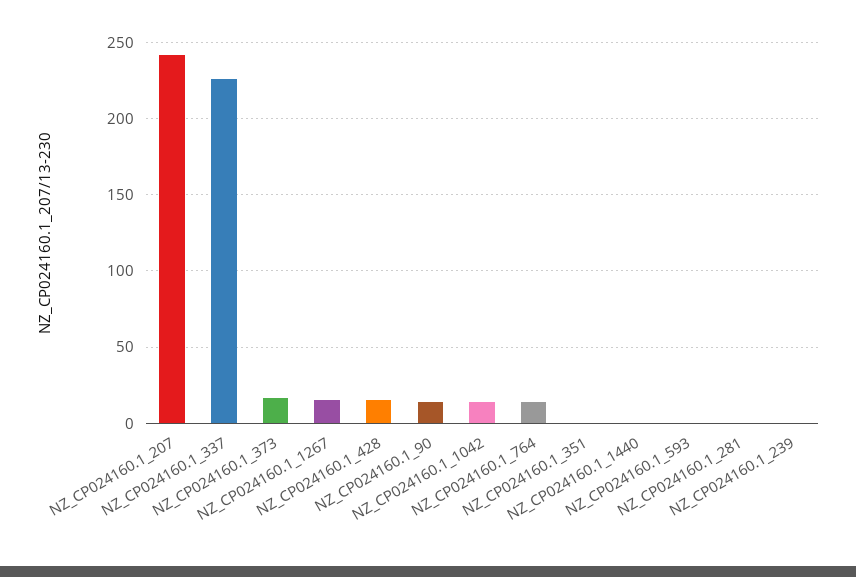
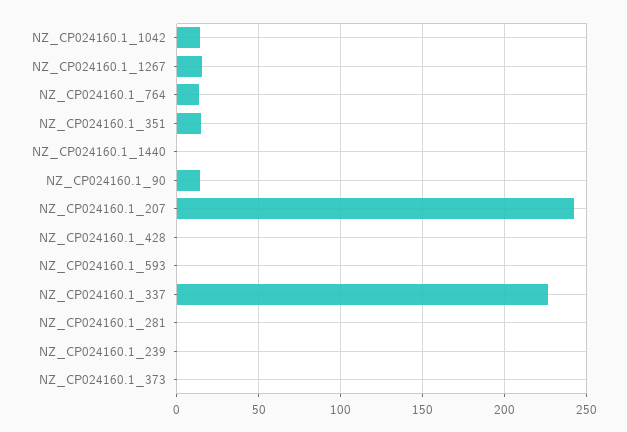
  {
    "NZ_CP024160.1_207": 240,
    "NZ_CP024160.1_337": 225,
-   "NZ_CP024160.1_373": 15,
+   "NZ_CP024160.1_373": 0,
    "NZ_CP024160.1_1267": 15,
-   "NZ_CP024160.1_428": 15,
+   "NZ_CP024160.1_428": 0,
    "NZ_CP024160.1_90": 15,
    "NZ_CP024160.1_1042": 15,
    "NZ_CP024160.1_764": 15,
-   "NZ_CP024160.1_351": 0,
+   "NZ_CP024160.1_351": 15,
    "NZ_CP024160.1_1440": 0,
    "NZ_CP024160.1_593": 0,
    "NZ_CP024160.1_281": 0,
    "NZ_CP024160.1_239": 0
  }

